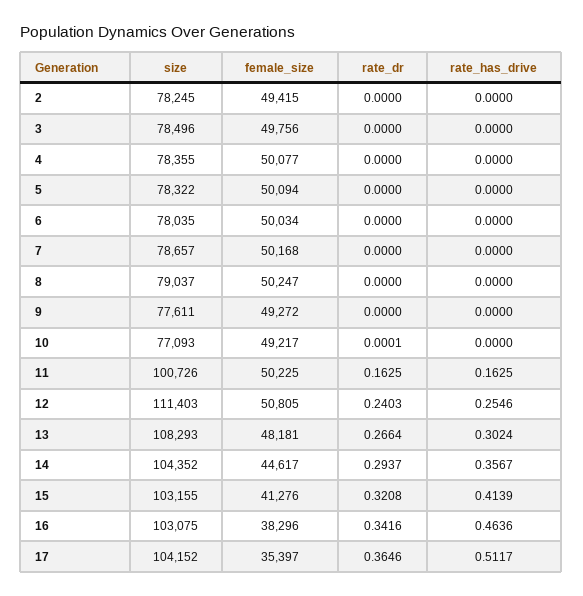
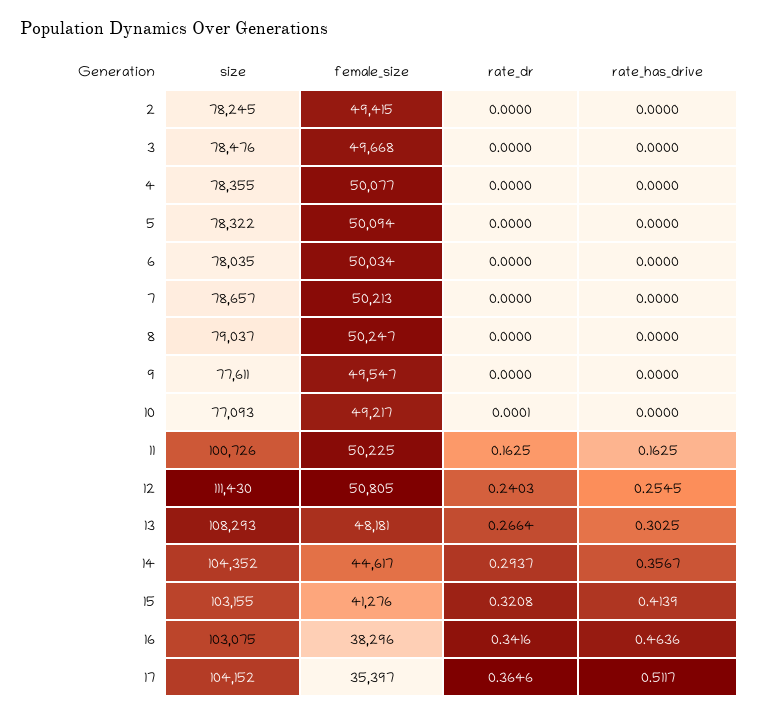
  {
    "size": {
      "2": 78245,
-     "3": 78496,
+     "3": 78476,
      "4": 78355,
      "5": 78322,
      "6": 78035,
      "7": 78657,
      "8": 79037,
      "9": 77611,
      "10": 77093,
      "11": 100726,
-     "12": 111403,
+     "12": 111430,
      "13": 108293,
      "14": 104352,
      "15": 103155,
      "16": 103075,
      "17": 104152
    },
    "female_size": {
      "2": 49415,
-     "3": 49756,
+     "3": 49668,
      "4": 50077,
      "5": 50094,
      "6": 50034,
-     "7": 50168,
+     "7": 50213,
      "8": 50247,
-     "9": 49272,
+     "9": 49547,
      "10": 49217,
      "11": 50225,
      "12": 50805,
      "13": 48181,
      "14": 44617,
      "15": 41276,
      "16": 38296,
      "17": 35397
    },
    "rate_dr": {
      "2": 0,
      "3": 0,
      "4": 0,
      "5": 0,
      "6": 0,
      "7": 0,
      "8": 0,
      "9": 0,
      "10": 0.0001,
      "11": 0.1625,
      "12": 0.2403,
      "13": 0.2664,
      "14": 0.2937,
      "15": 0.3208,
      "16": 0.3416,
      "17": 0.3646
    },
    "rate_has_drive": {
      "2": 0,
      "3": 0,
      "4": 0,
      "5": 0,
      "6": 0,
      "7": 0,
      "8": 0,
      "9": 0,
      "10": 0,
      "11": 0.1625,
-     "12": 0.2546,
+     "12": 0.2545,
-     "13": 0.3024,
+     "13": 0.3025,
      "14": 0.3567,
      "15": 0.4139,
      "16": 0.4636,
      "17": 0.5117
    }
  }

